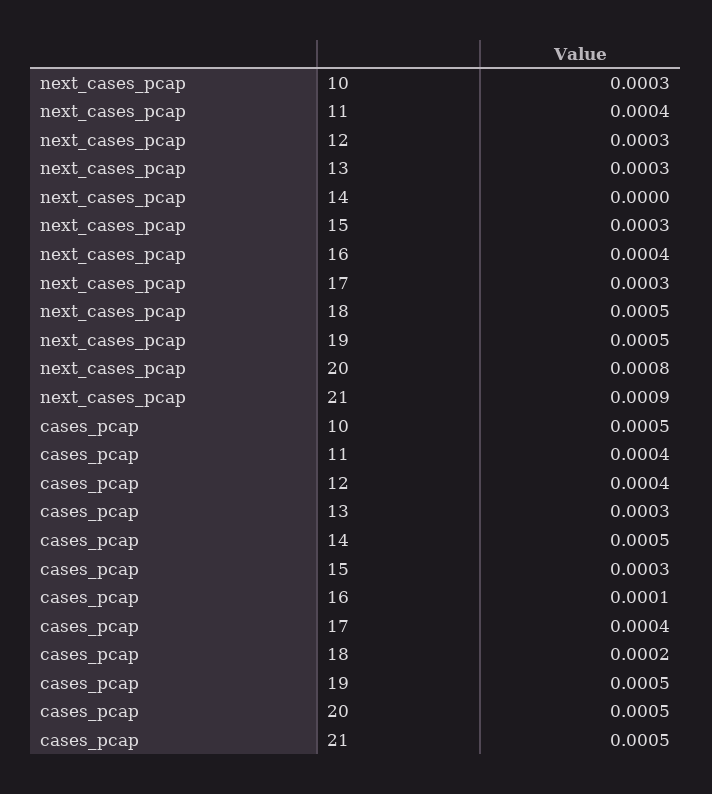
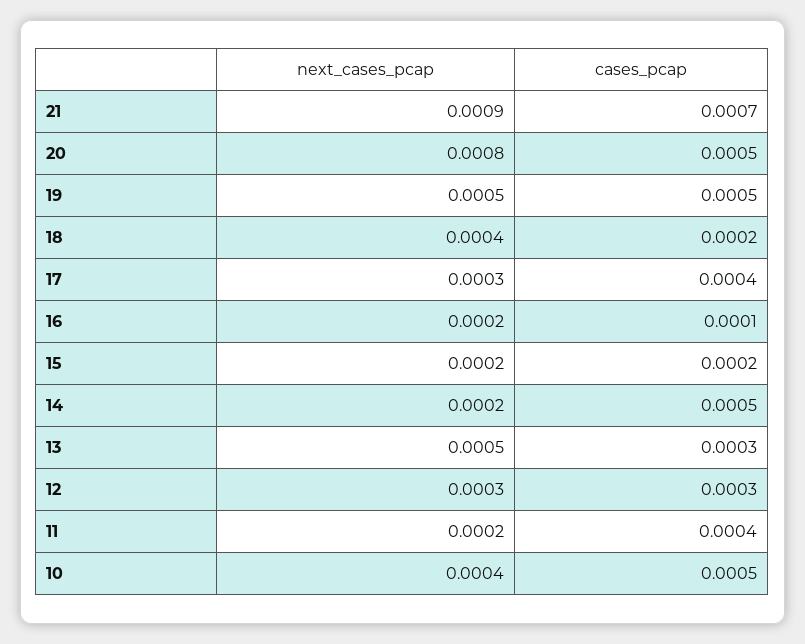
  {
    "next_cases_pcap": {
-     "10": 0.0003,
+     "10": 0.0004,
-     "11": 0.0004,
+     "11": 0.0002,
      "12": 0.0003,
-     "13": 0.0003,
+     "13": 0.0005,
-     "14": 0,
+     "14": 0.0002,
-     "15": 0.0003,
+     "15": 0.0002,
-     "16": 0.0004,
+     "16": 0.0002,
      "17": 0.0003,
-     "18": 0.0005,
+     "18": 0.0004,
      "19": 0.0005,
      "20": 0.0008,
      "21": 0.0009
    },
    "cases_pcap": {
      "10": 0.0005,
      "11": 0.0004,
-     "12": 0.0004,
+     "12": 0.0003,
      "13": 0.0003,
      "14": 0.0005,
-     "15": 0.0003,
+     "15": 0.0002,
      "16": 0.0001,
      "17": 0.0004,
      "18": 0.0002,
      "19": 0.0005,
      "20": 0.0005,
-     "21": 0.0005
+     "21": 0.0007
    }
  }

